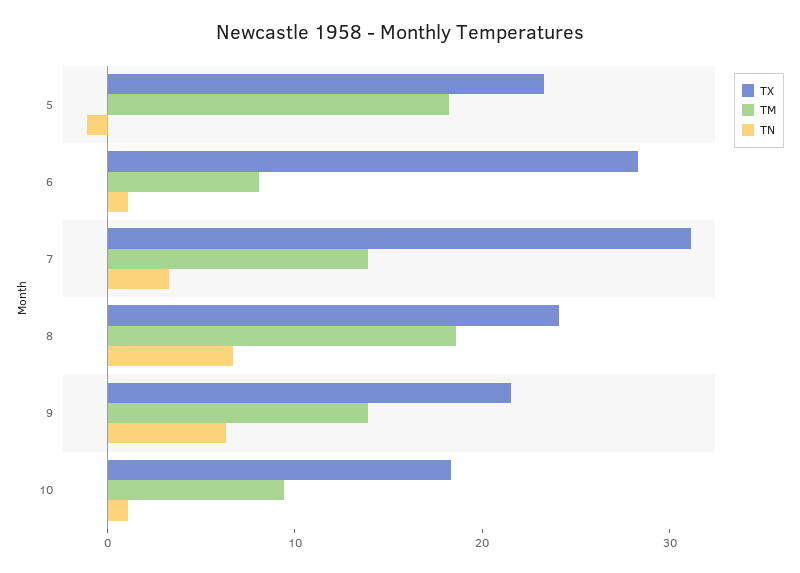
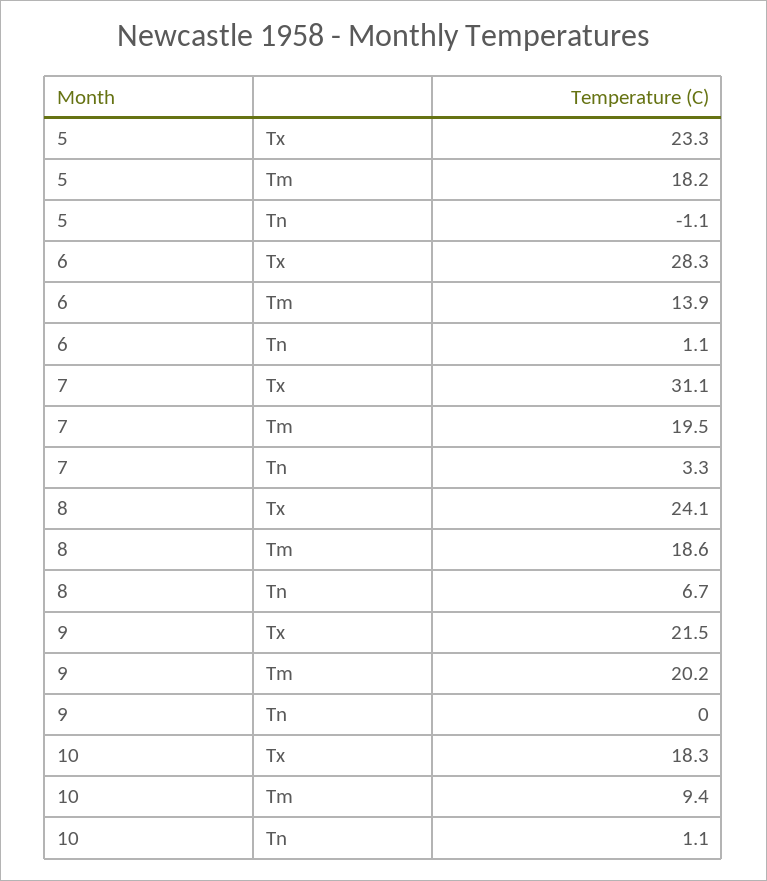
  {
    "TX": {
      "5": 23.3,
      "6": 28.3,
      "7": 31.1,
      "8": 24.1,
      "9": 21.5,
      "10": 18.3
    },
    "TM": {
      "5": 18.2,
-     "6": 8,
+     "6": 13.9,
-     "7": 14,
+     "7": 19.5,
      "8": 18.6,
-     "9": 14,
+     "9": 20.2,
      "10": 9.4
    },
    "TN": {
      "5": -1.1,
      "6": 1.1,
      "7": 3.3,
      "8": 6.7,
-     "9": 6,
+     "9": 0,
      "10": 1.1
    }
  }

